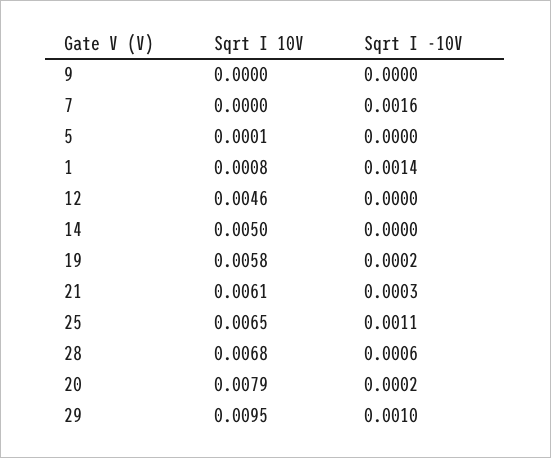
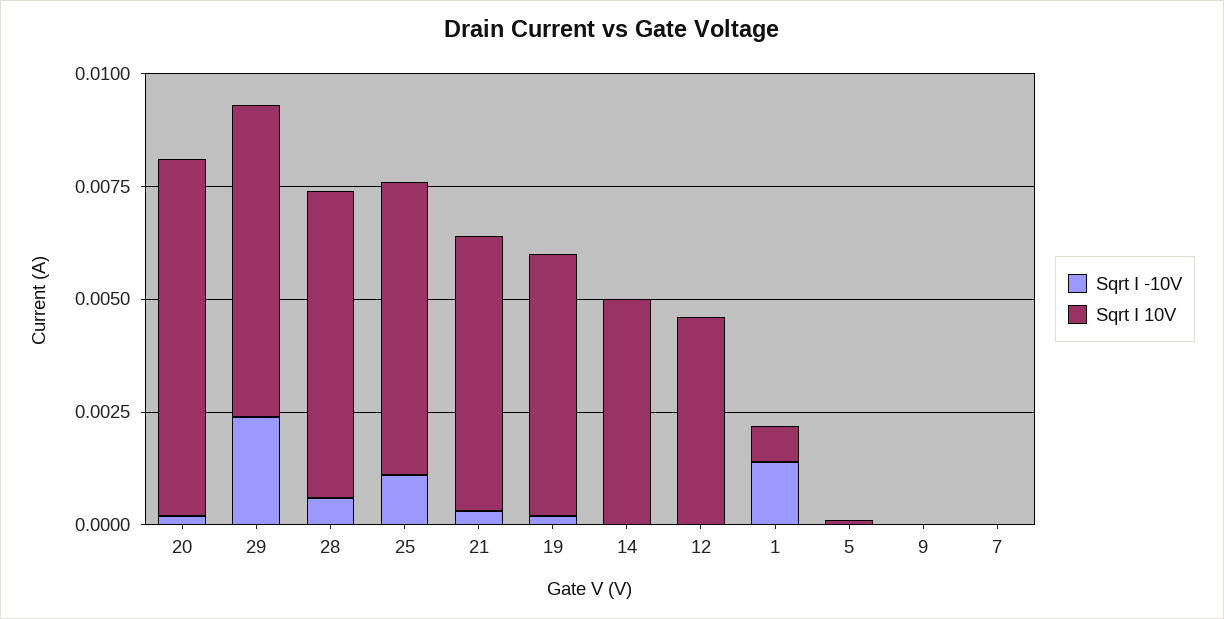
  {
    "Sqrt I 10V": {
      "9": 0,
      "7": 0,
      "5": 0.0001,
      "1": 0.0008,
      "12": 0.0046,
      "14": 0.005,
      "19": 0.0058,
      "21": 0.0061,
      "25": 0.0065,
      "28": 0.0068,
      "20": 0.0079,
-     "29": 0.0095
+     "29": 0.007
    },
    "Sqrt I -10V": {
      "9": 0,
-     "7": 0.0016,
+     "7": 0,
      "5": 0,
      "1": 0.0014,
      "12": 0,
      "14": 0,
      "19": 0.0002,
      "21": 0.0003,
      "25": 0.0011,
      "28": 0.0006,
      "20": 0.0002,
-     "29": 0.001
+     "29": 0.0025
    }
  }

